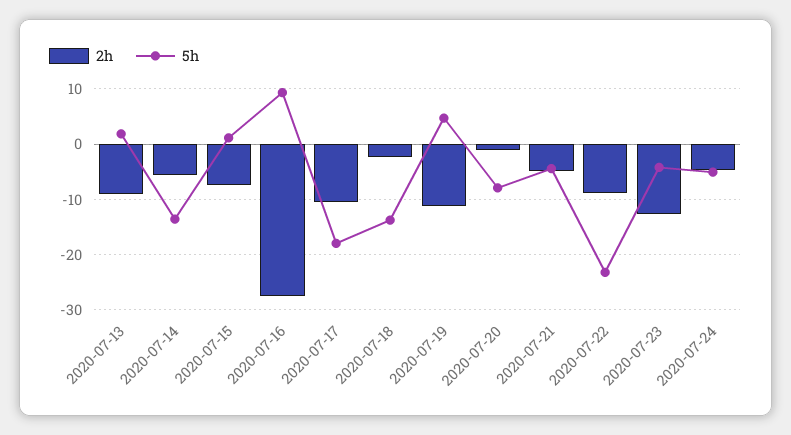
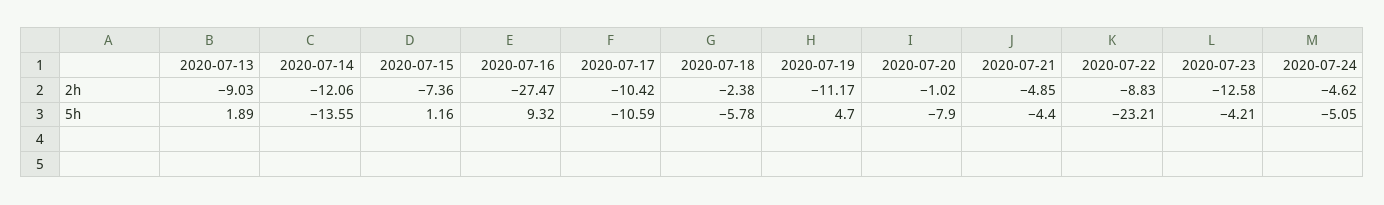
  {
    "2h": {
      "2020-07-13": -9.03,
-     "2020-07-14": -6,
+     "2020-07-14": -12.06,
      "2020-07-15": -7.36,
      "2020-07-16": -27.47,
      "2020-07-17": -10.42,
      "2020-07-18": -2.38,
      "2020-07-19": -11.17,
      "2020-07-20": -1.02,
      "2020-07-21": -4.85,
      "2020-07-22": -8.83,
      "2020-07-23": -12.58,
      "2020-07-24": -4.62
    },
    "5h": {
      "2020-07-13": 1.89,
      "2020-07-14": -13.55,
      "2020-07-15": 1.16,
      "2020-07-16": 9.32,
-     "2020-07-17": -18,
+     "2020-07-17": -10.59,
-     "2020-07-18": -14,
+     "2020-07-18": -5.78,
      "2020-07-19": 4.7,
      "2020-07-20": -7.9,
      "2020-07-21": -4.4,
      "2020-07-22": -23.21,
      "2020-07-23": -4.21,
      "2020-07-24": -5.05
    }
  }

